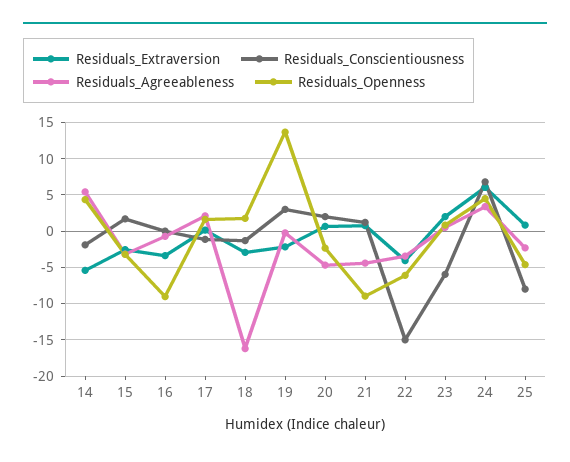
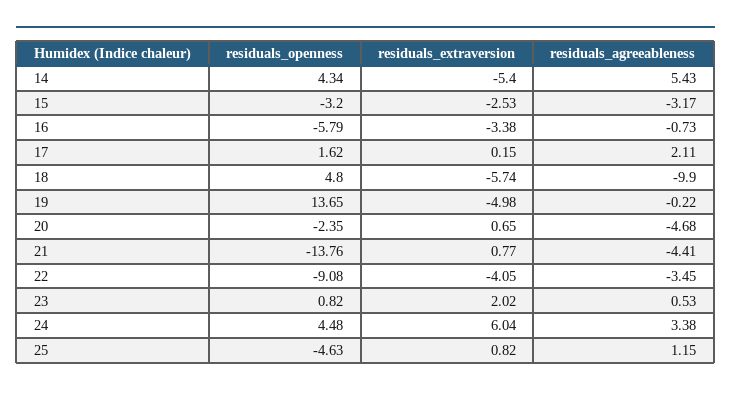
  {
    "Residuals_Extraversion": {
      "14": -5.4,
      "15": -2.53,
      "16": -3.38,
      "17": 0.15,
-     "18": -3,
+     "18": -5.74,
-     "19": -2,
+     "19": -4.98,
      "20": 0.65,
      "21": 0.77,
      "22": -4.05,
      "23": 2.02,
      "24": 6.04,
      "25": 0.82
    },
-   "Residuals_Conscientiousness": {
-     "14": -2,
-     "15": 2,
-     "16": 0,
-     "17": -1,
-     "18": -1,
-     "19": 3,
-     "20": 2,
-     "21": 1,
-     "22": -15,
-     "23": -6,
-     "24": 7,
-     "25": -8
-   },
    "Residuals_Agreeableness": {
      "14": 5.43,
      "15": -3.17,
      "16": -0.73,
      "17": 2.11,
-     "18": -16,
+     "18": -9.9,
      "19": -0.22,
      "20": -4.68,
      "21": -4.41,
      "22": -3.45,
      "23": 0.53,
      "24": 3.38,
-     "25": -2
+     "25": 1.15
    },
    "Residuals_Openness": {
      "14": 4.34,
      "15": -3.2,
-     "16": -9,
+     "16": -5.79,
      "17": 1.62,
-     "18": 2,
+     "18": 4.8,
      "19": 13.65,
      "20": -2.35,
-     "21": -9,
+     "21": -13.76,
-     "22": -6,
+     "22": -9.08,
      "23": 0.82,
      "24": 4.48,
      "25": -4.63
    }
  }

